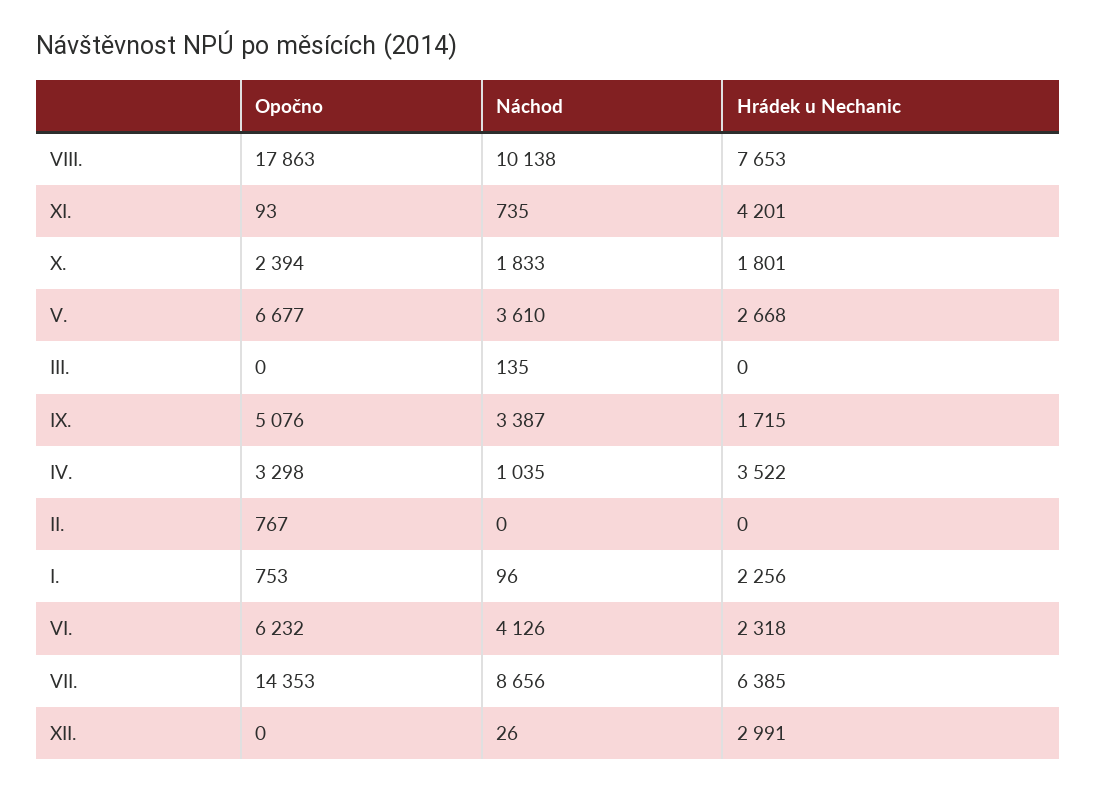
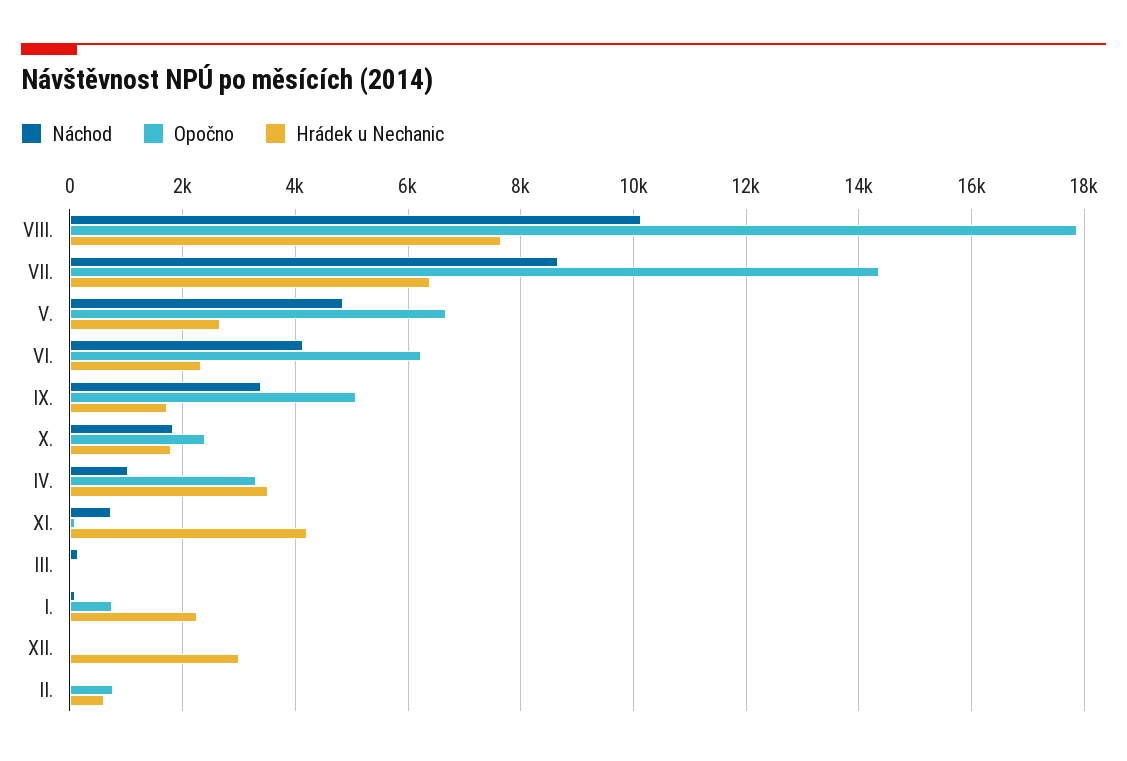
  {
    "Opočno": {
      "VIII.": 17863,
      "XI.": 93,
      "X.": 2394,
      "V.": 6677,
      "III.": 0,
      "IX.": 5076,
      "IV.": 3298,
      "II.": 767,
      "I.": 753,
      "VI.": 6232,
      "VII.": 14353,
      "XII.": 0
    },
    "Náchod": {
      "VIII.": 10138,
      "XI.": 735,
      "X.": 1833,
-     "V.": 3610,
+     "V.": 4800,
      "III.": 135,
      "IX.": 3387,
      "IV.": 1035,
      "II.": 0,
      "I.": 96,
      "VI.": 4126,
      "VII.": 8656,
      "XII.": 26
    },
    "Hrádek u Nechanic": {
      "VIII.": 7653,
      "XI.": 4201,
      "X.": 1801,
      "V.": 2668,
      "III.": 0,
      "IX.": 1715,
      "IV.": 3522,
-     "II.": 0,
+     "II.": 600,
      "I.": 2256,
      "VI.": 2318,
      "VII.": 6385,
      "XII.": 2991
    }
  }

